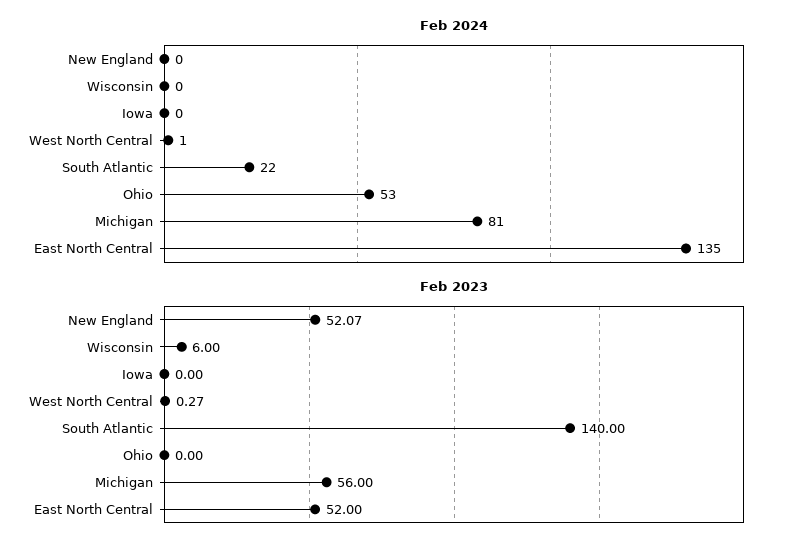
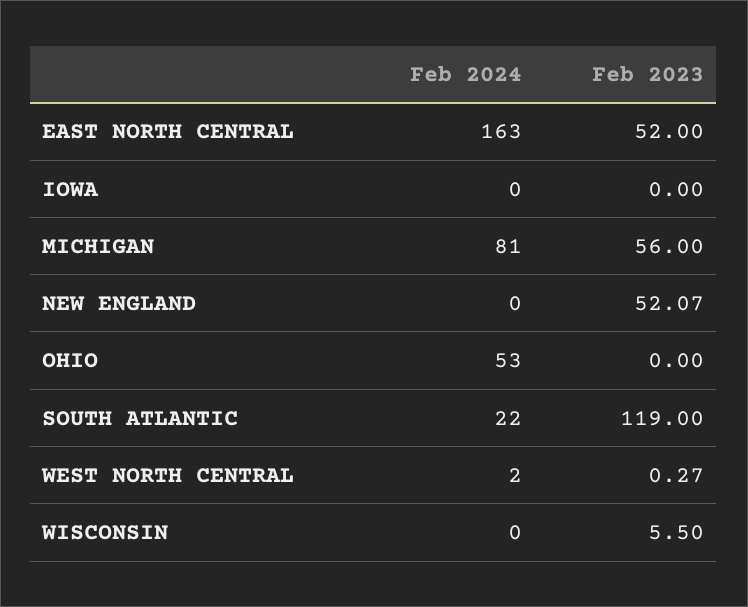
  {
    "Feb 2024": {
      "New England": 0,
      "Wisconsin": 0,
      "Iowa": 0,
-     "West North Central": 1,
+     "West North Central": 2,
      "South Atlantic": 22,
      "Ohio": 53,
      "Michigan": 81,
-     "East North Central": 135
+     "East North Central": 163
    },
    "Feb 2023": {
      "New England": 52.07,
-     "Wisconsin": 6,
+     "Wisconsin": 5.5,
      "Iowa": 0,
      "West North Central": 0.27,
-     "South Atlantic": 140,
+     "South Atlantic": 119,
      "Ohio": 0,
      "Michigan": 56,
      "East North Central": 52
    }
  }

